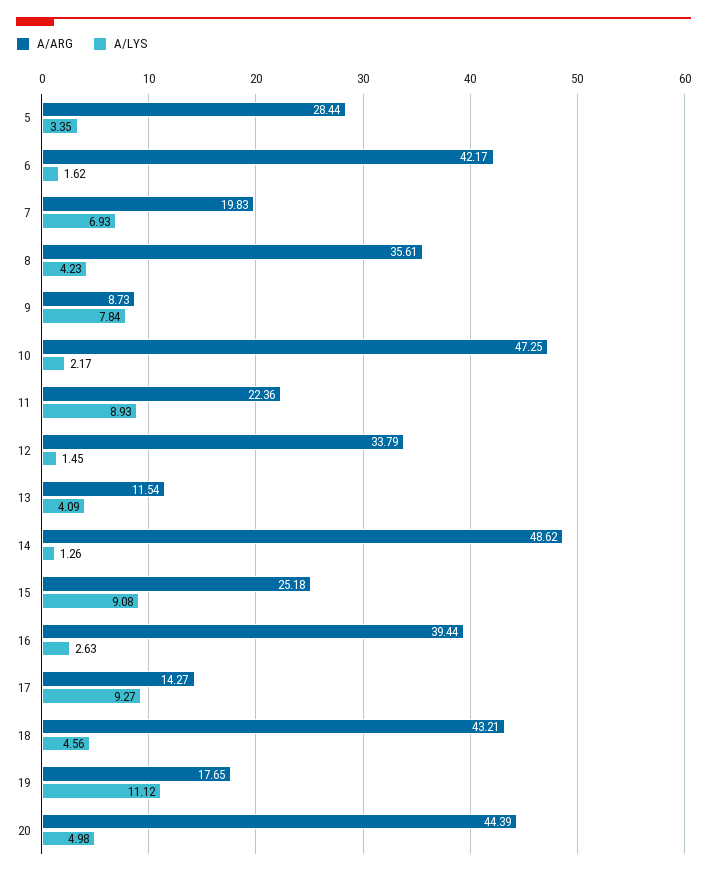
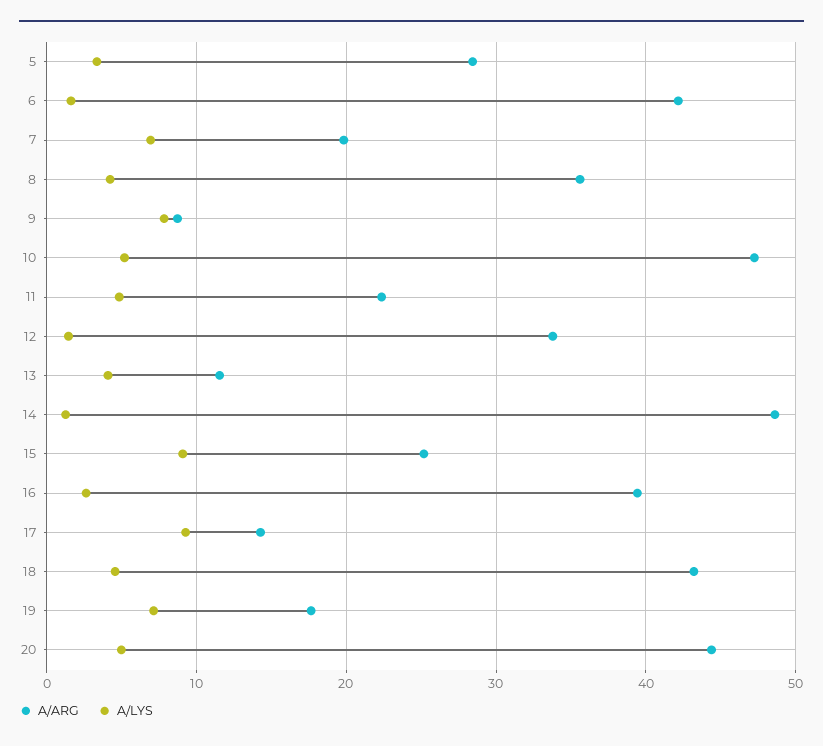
  {
    "A/ARG": {
      "5": 28.44,
      "6": 42.17,
      "7": 19.83,
      "8": 35.61,
      "9": 8.73,
      "10": 47.25,
      "11": 22.36,
      "12": 33.79,
      "13": 11.54,
      "14": 48.62,
      "15": 25.18,
      "16": 39.44,
      "17": 14.27,
      "18": 43.21,
      "19": 17.65,
      "20": 44.39
    },
    "A/LYS": {
      "5": 3.35,
      "6": 1.62,
      "7": 6.93,
      "8": 4.23,
      "9": 7.84,
-     "10": 2.17,
+     "10": 5,
-     "11": 8.93,
+     "11": 5,
      "12": 1.45,
      "13": 4.09,
      "14": 1.26,
      "15": 9.08,
      "16": 2.63,
      "17": 9.27,
      "18": 4.56,
-     "19": 11.12,
+     "19": 7,
      "20": 4.98
    }
  }

